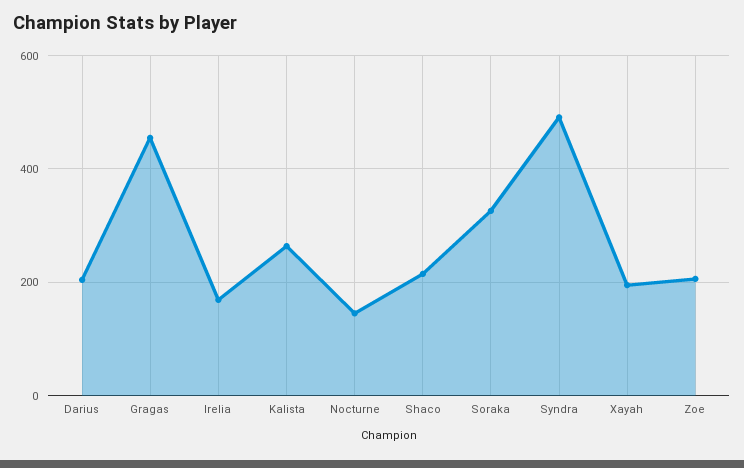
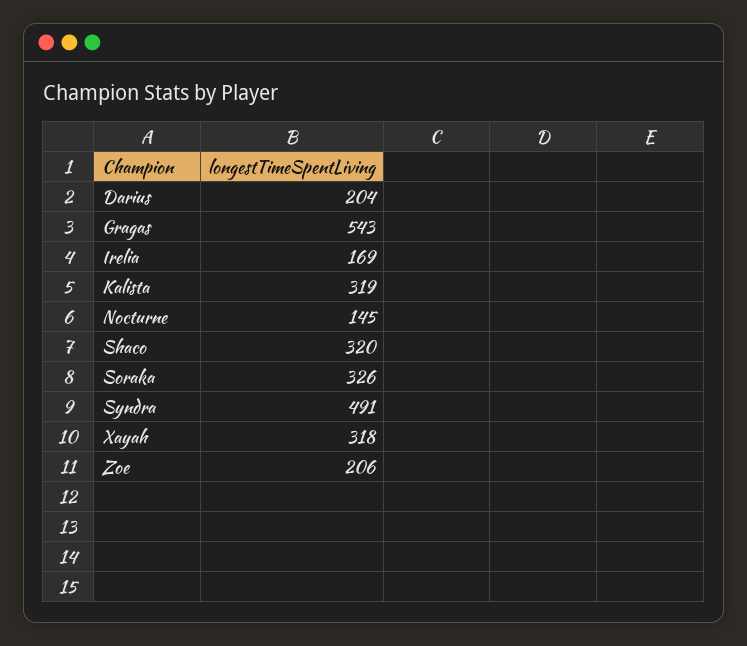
  {
    "Darius": 204,
-   "Gragas": 460,
+   "Gragas": 543,
    "Irelia": 169,
-   "Kalista": 260,
+   "Kalista": 319,
    "Nocturne": 145,
-   "Shaco": 220,
+   "Shaco": 320,
    "Soraka": 326,
    "Syndra": 491,
-   "Xayah": 200,
+   "Xayah": 318,
    "Zoe": 206
  }

